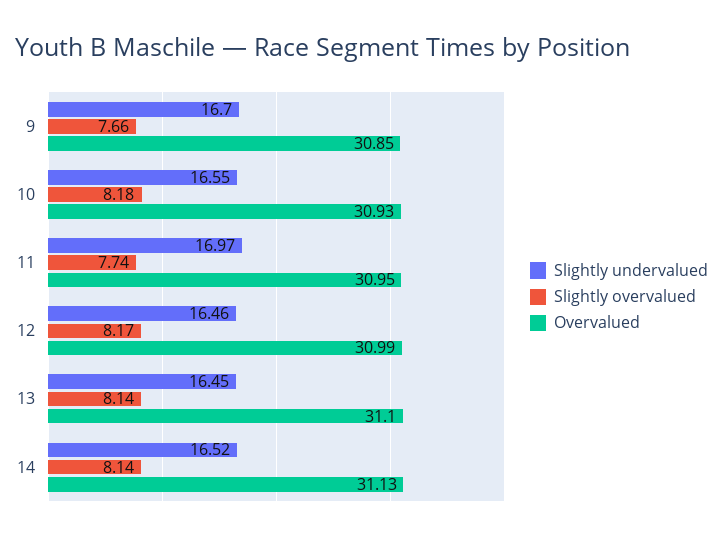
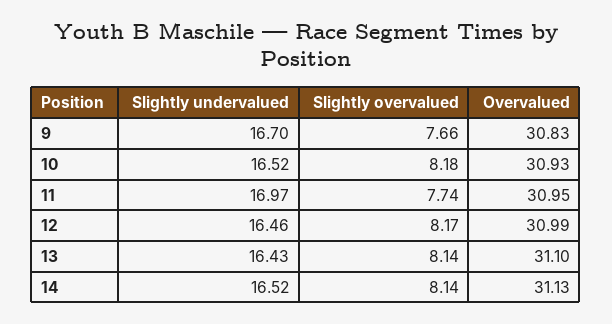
  {
    "Slightly undervalued": {
      "9": 16.7,
-     "10": 16.55,
+     "10": 16.52,
      "11": 16.97,
      "12": 16.46,
-     "13": 16.45,
+     "13": 16.43,
      "14": 16.52
    },
    "Slightly overvalued": {
      "9": 7.66,
      "10": 8.18,
      "11": 7.74,
      "12": 8.17,
      "13": 8.14,
      "14": 8.14
    },
    "Overvalued": {
-     "9": 30.85,
+     "9": 30.83,
      "10": 30.93,
      "11": 30.95,
      "12": 30.99,
      "13": 31.1,
      "14": 31.13
    }
  }

